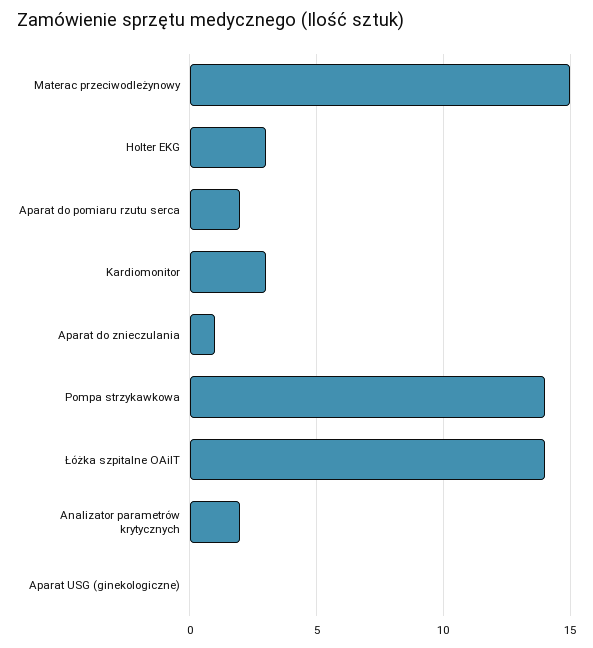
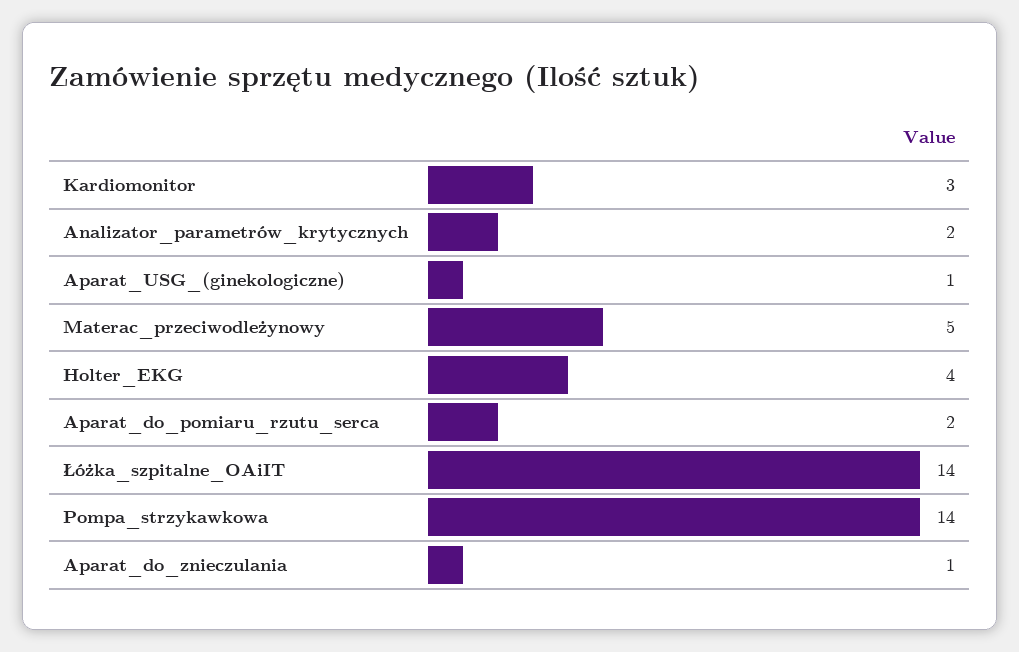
  {
-   "Materac przeciwodleżynowy": 15,
+   "Materac przeciwodleżynowy": 5,
-   "Holter EKG": 3,
+   "Holter EKG": 4,
    "Aparat do pomiaru rzutu serca": 2,
    "Kardiomonitor": 3,
    "Aparat do znieczulania": 1,
    "Pompa strzykawkowa": 14,
    "Łóżka szpitalne OAiIT": 14,
    "Analizator parametrów krytycznych": 2,
-   "Aparat USG (ginekologiczne)": 0
+   "Aparat USG (ginekologiczne)": 1
  }

